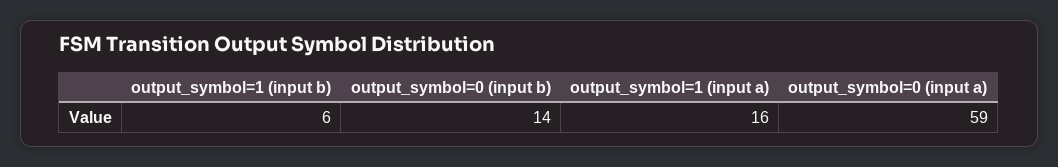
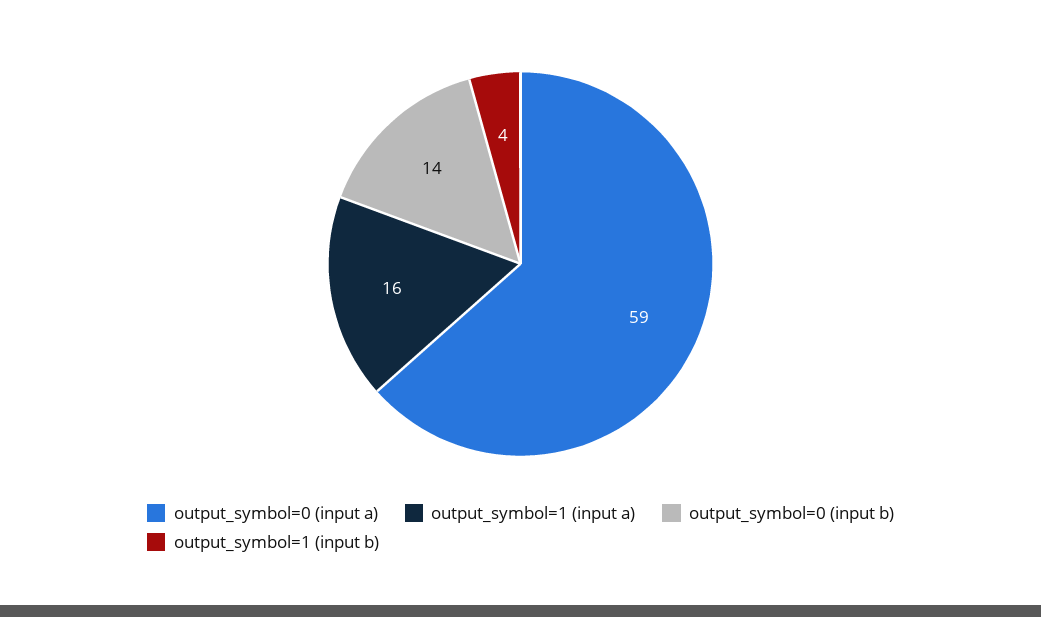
  {
-   "output_symbol=1 (input b)": 6,
+   "output_symbol=1 (input b)": 4,
    "output_symbol=0 (input b)": 14,
    "output_symbol=1 (input a)": 16,
    "output_symbol=0 (input a)": 59
  }

